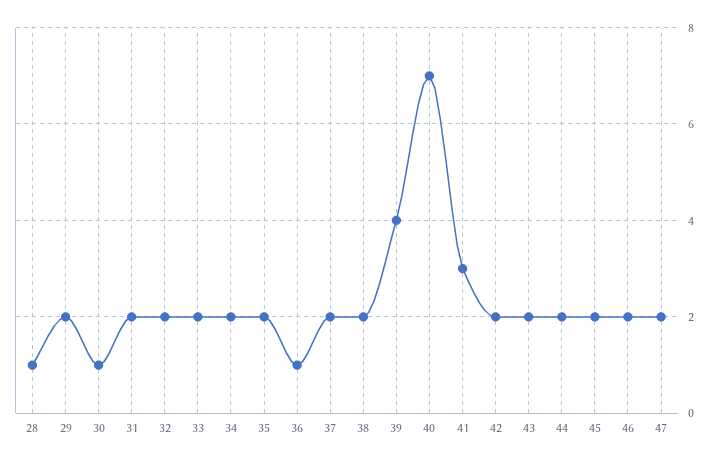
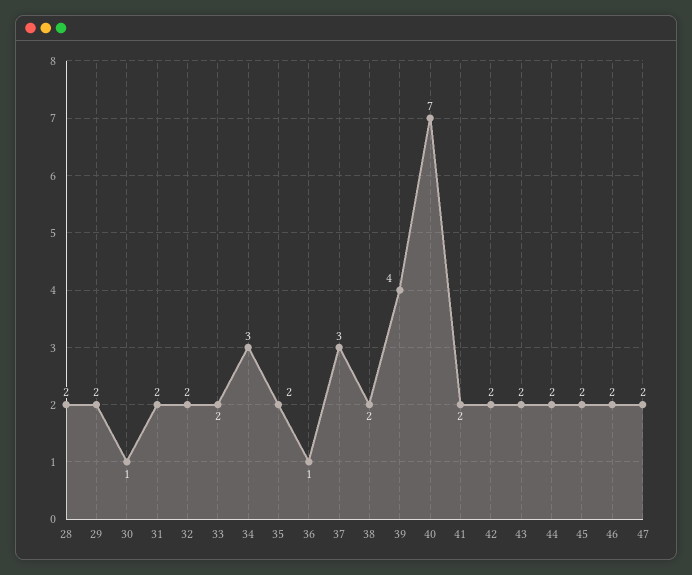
  {
-   "28": 1,
+   "28": 2,
    "29": 2,
    "30": 1,
    "31": 2,
    "32": 2,
    "33": 2,
-   "34": 2,
+   "34": 3,
    "35": 2,
    "36": 1,
-   "37": 2,
+   "37": 3,
    "38": 2,
    "39": 4,
    "40": 7,
-   "41": 3,
+   "41": 2,
    "42": 2,
    "43": 2,
    "44": 2,
    "45": 2,
    "46": 2,
    "47": 2
  }

